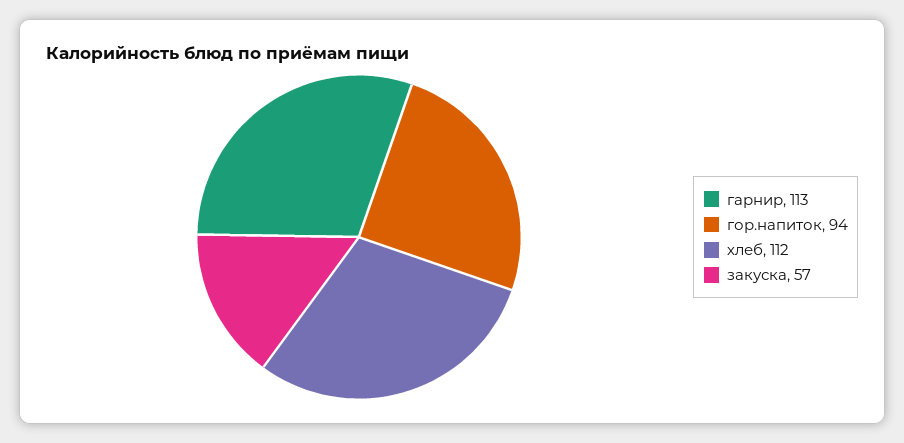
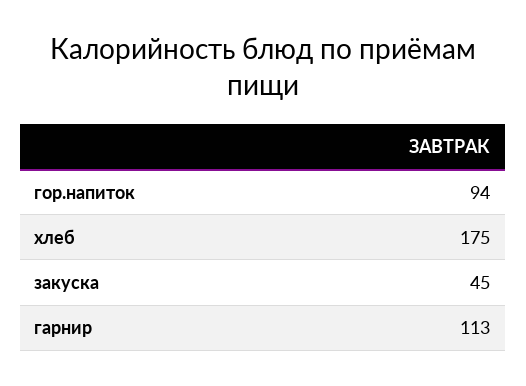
  {
    "гарнир": 113,
    "гор.напиток": 94,
-   "хлеб": 112,
+   "хлеб": 175,
-   "закуска": 57
+   "закуска": 45
  }

